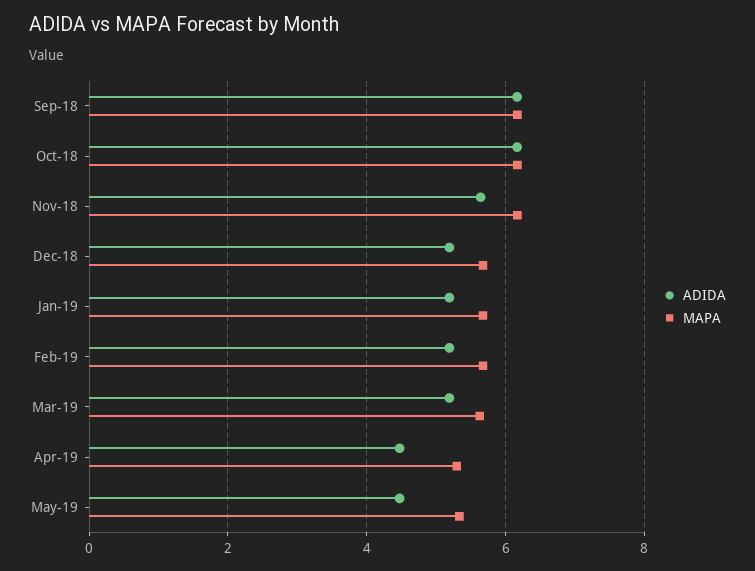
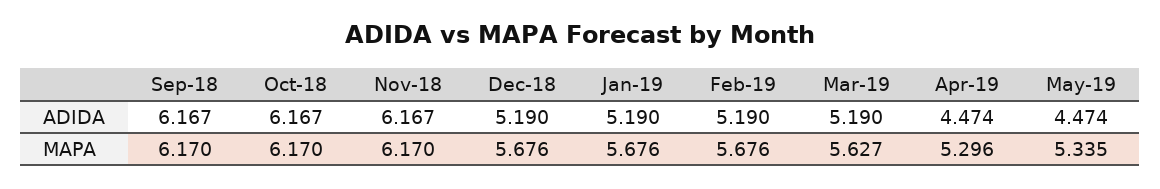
  {
    "ADIDA": {
      "Sep-18": 6.167,
      "Oct-18": 6.167,
-     "Nov-18": 5.6,
+     "Nov-18": 6.167,
      "Dec-18": 5.19,
      "Jan-19": 5.19,
      "Feb-19": 5.19,
      "Mar-19": 5.19,
      "Apr-19": 4.474,
      "May-19": 4.474
    },
    "MAPA": {
      "Sep-18": 6.17,
      "Oct-18": 6.17,
      "Nov-18": 6.17,
      "Dec-18": 5.676,
      "Jan-19": 5.676,
      "Feb-19": 5.676,
      "Mar-19": 5.627,
      "Apr-19": 5.296,
      "May-19": 5.335
    }
  }

